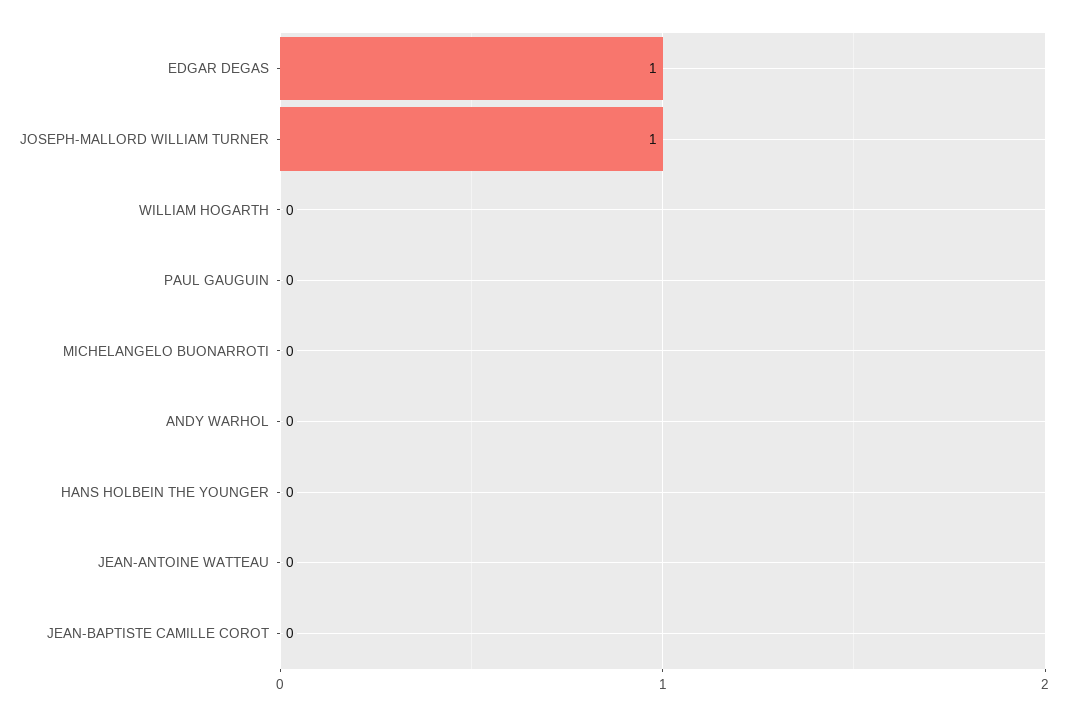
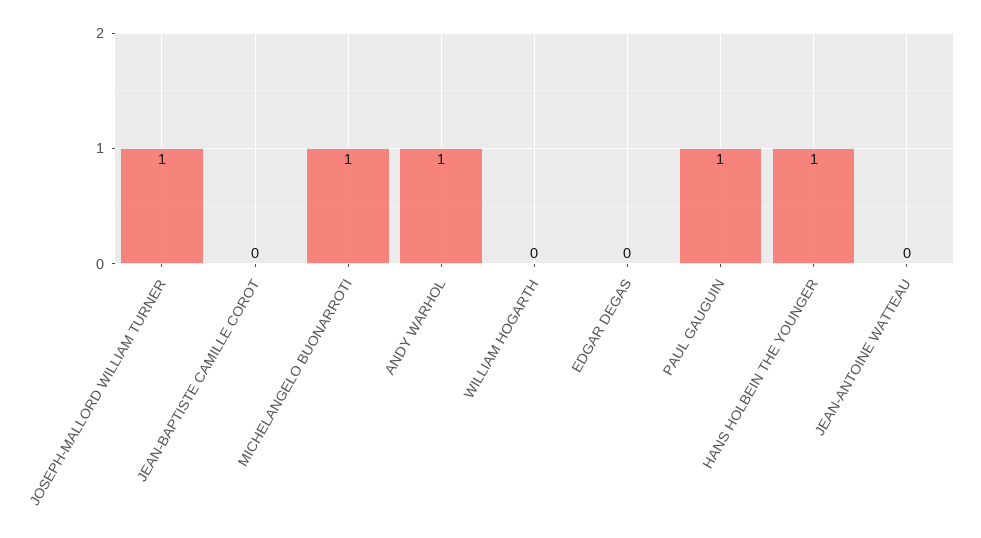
  {
-   "EDGAR DEGAS": 1,
+   "EDGAR DEGAS": 0,
    "JOSEPH-MALLORD WILLIAM TURNER": 1,
    "WILLIAM HOGARTH": 0,
-   "PAUL GAUGUIN": 0,
+   "PAUL GAUGUIN": 1,
-   "MICHELANGELO BUONARROTI": 0,
+   "MICHELANGELO BUONARROTI": 1,
-   "ANDY WARHOL": 0,
+   "ANDY WARHOL": 1,
-   "HANS HOLBEIN THE YOUNGER": 0,
+   "HANS HOLBEIN THE YOUNGER": 1,
    "JEAN-ANTOINE WATTEAU": 0,
    "JEAN-BAPTISTE CAMILLE COROT": 0
  }

